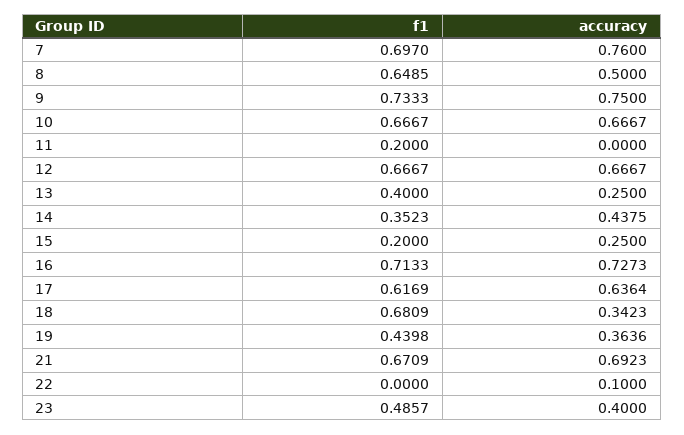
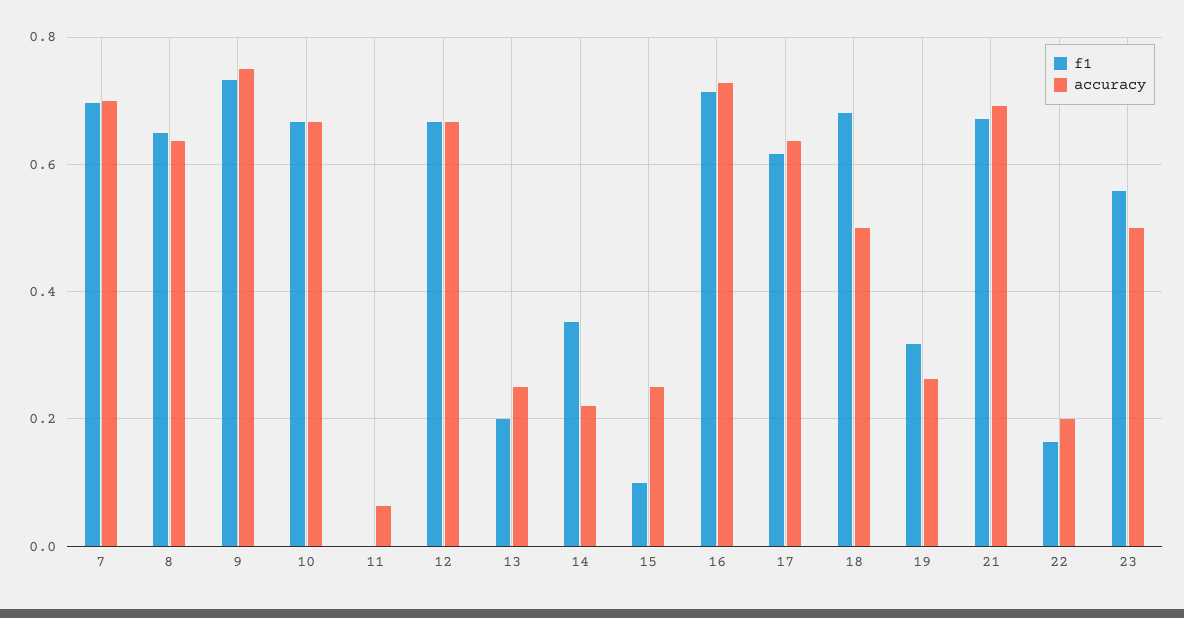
  {
    "f1": {
      "7": 0.697,
      "8": 0.6485,
      "9": 0.7333,
      "10": 0.6667,
-     "11": 0.2,
+     "11": 0,
      "12": 0.6667,
-     "13": 0.4,
+     "13": 0.2,
      "14": 0.3523,
-     "15": 0.2,
+     "15": 0.1,
      "16": 0.7133,
      "17": 0.6169,
      "18": 0.6809,
-     "19": 0.4398,
+     "19": 0.32,
      "21": 0.6709,
-     "22": 0,
+     "22": 0.16,
-     "23": 0.4857
+     "23": 0.56
    },
    "accuracy": {
-     "7": 0.76,
+     "7": 0.7,
-     "8": 0.5,
+     "8": 0.64,
      "9": 0.75,
      "10": 0.6667,
-     "11": 0,
+     "11": 0.06,
      "12": 0.6667,
      "13": 0.25,
-     "14": 0.4375,
+     "14": 0.22,
      "15": 0.25,
      "16": 0.7273,
      "17": 0.6364,
-     "18": 0.3423,
+     "18": 0.5,
-     "19": 0.3636,
+     "19": 0.26,
      "21": 0.6923,
-     "22": 0.1,
+     "22": 0.2,
-     "23": 0.4
+     "23": 0.5
    }
  }

